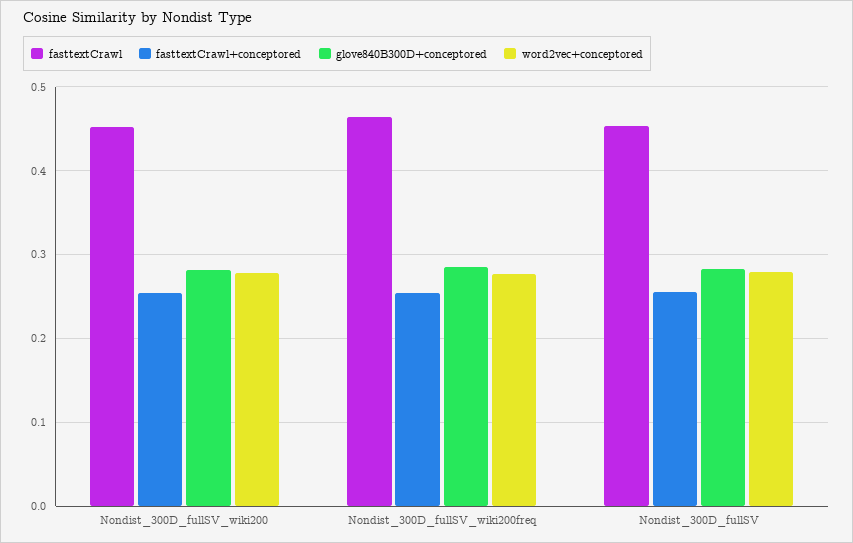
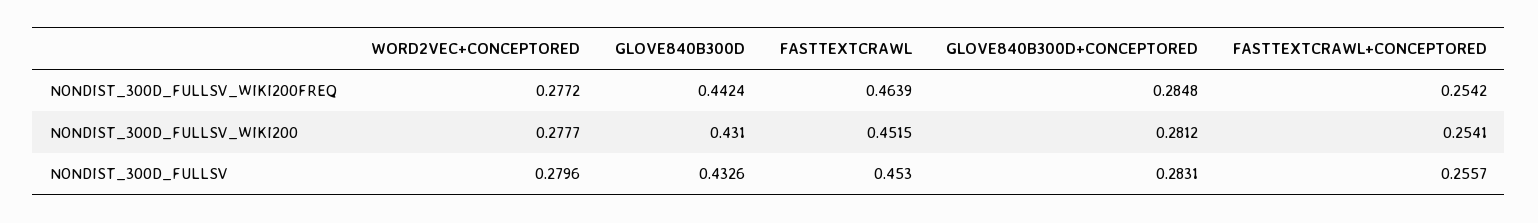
  {
    "fasttextCrawl": {
      "Nondist_300D_fullSV_wiki200": 0.4515,
      "Nondist_300D_fullSV_wiki200freq": 0.4639,
      "Nondist_300D_fullSV": 0.453
    },
    "fasttextCrawl+conceptored": {
      "Nondist_300D_fullSV_wiki200": 0.2541,
      "Nondist_300D_fullSV_wiki200freq": 0.2542,
      "Nondist_300D_fullSV": 0.2557
    },
    "glove840B300D+conceptored": {
      "Nondist_300D_fullSV_wiki200": 0.2812,
      "Nondist_300D_fullSV_wiki200freq": 0.2848,
      "Nondist_300D_fullSV": 0.2831
    },
    "word2vec+conceptored": {
      "Nondist_300D_fullSV_wiki200": 0.2777,
      "Nondist_300D_fullSV_wiki200freq": 0.2772,
      "Nondist_300D_fullSV": 0.2796
-   }
+   },
+   "GLOVE840B300D": {
+     "Nondist_300D_fullSV_wiki200freq": 0.4424,
+     "Nondist_300D_fullSV_wiki200": 0.431,
+     "Nondist_300D_fullSV": 0.4326
+   }
  }

